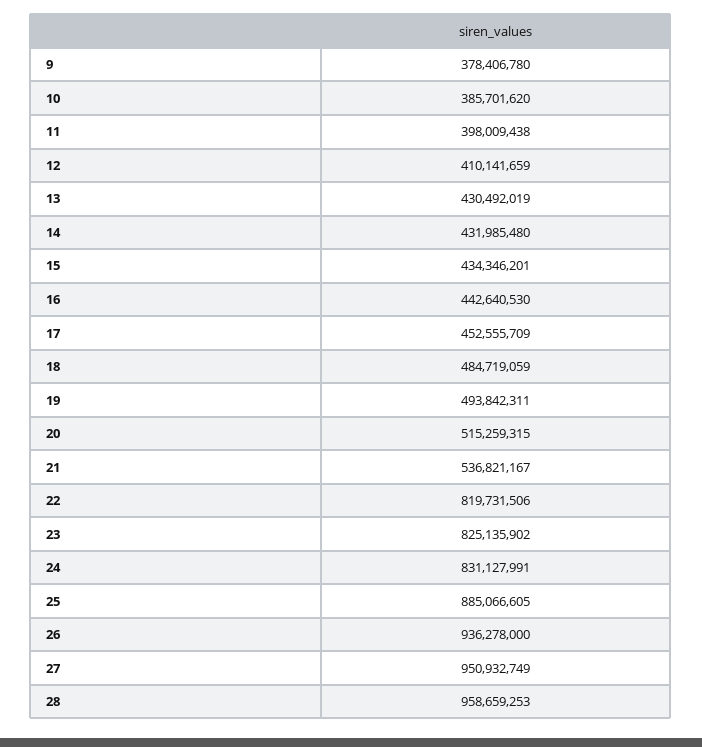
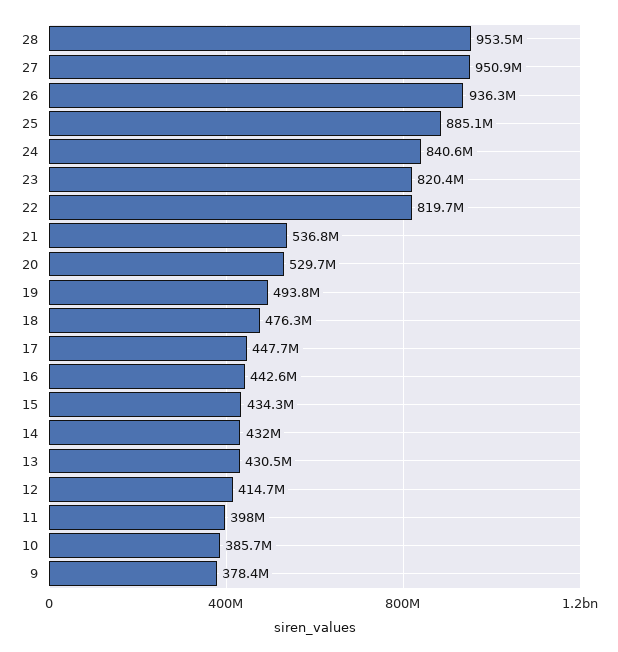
  {
    "9": 378406780,
    "10": 385701620,
    "11": 398009438,
-   "12": 410141659,
+   "12": 414700000,
    "13": 430492019,
    "14": 431985480,
    "15": 434346201,
    "16": 442640530,
-   "17": 452555709,
+   "17": 447700000,
-   "18": 484719059,
+   "18": 476300000,
    "19": 493842311,
-   "20": 515259315,
+   "20": 529700000,
    "21": 536821167,
    "22": 819731506,
-   "23": 825135902,
+   "23": 820400000,
-   "24": 831127991,
+   "24": 840600000,
    "25": 885066605,
    "26": 936278000,
    "27": 950932749,
-   "28": 958659253
+   "28": 953500000
  }

